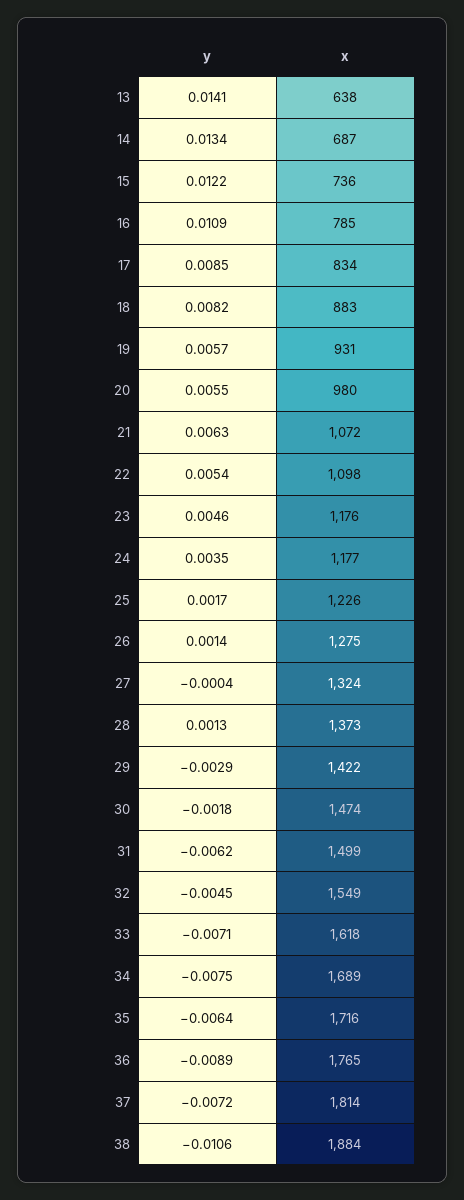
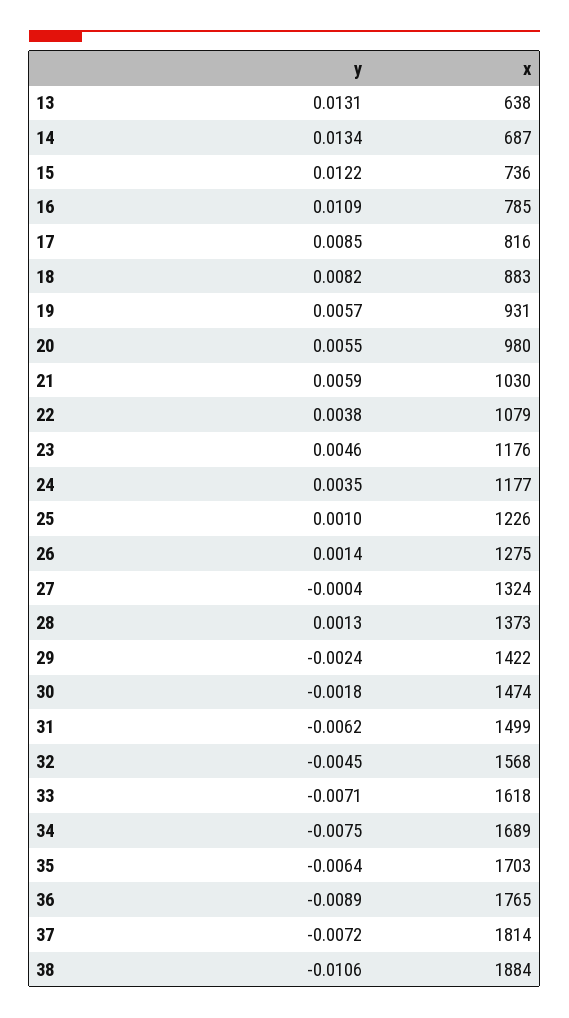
  {
    "y": {
-     "13": 0.0141,
+     "13": 0.0131,
      "14": 0.0134,
      "15": 0.0122,
      "16": 0.0109,
      "17": 0.0085,
      "18": 0.0082,
      "19": 0.0057,
      "20": 0.0055,
-     "21": 0.0063,
+     "21": 0.0059,
-     "22": 0.0054,
+     "22": 0.0038,
      "23": 0.0046,
      "24": 0.0035,
-     "25": 0.0017,
+     "25": 0.001,
      "26": 0.0014,
      "27": -0.0004,
      "28": 0.0013,
-     "29": -0.0029,
+     "29": -0.0024,
      "30": -0.0018,
      "31": -0.0062,
      "32": -0.0045,
      "33": -0.0071,
      "34": -0.0075,
      "35": -0.0064,
      "36": -0.0089,
      "37": -0.0072,
      "38": -0.0106
    },
    "x": {
      "13": 638,
      "14": 687,
      "15": 736,
      "16": 785,
-     "17": 834,
+     "17": 816,
      "18": 883,
      "19": 931,
      "20": 980,
-     "21": 1072,
+     "21": 1030,
-     "22": 1098,
+     "22": 1079,
      "23": 1176,
      "24": 1177,
      "25": 1226,
      "26": 1275,
      "27": 1324,
      "28": 1373,
      "29": 1422,
      "30": 1474,
      "31": 1499,
-     "32": 1549,
+     "32": 1568,
      "33": 1618,
      "34": 1689,
-     "35": 1716,
+     "35": 1703,
      "36": 1765,
      "37": 1814,
      "38": 1884
    }
  }

